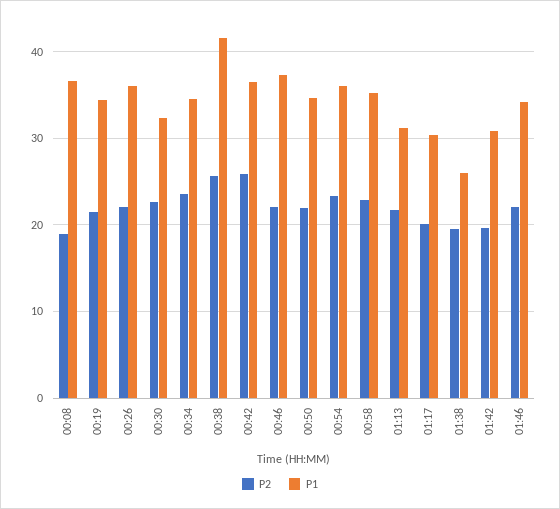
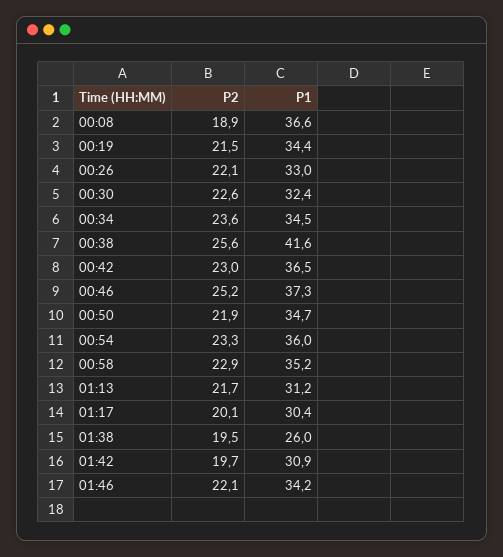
  {
    "P2": {
      "00:08": 18.9,
      "00:19": 21.5,
      "00:26": 22.1,
      "00:30": 22.6,
      "00:34": 23.6,
      "00:38": 25.6,
-     "00:42": 26,
+     "00:42": 23,
-     "00:46": 22,
+     "00:46": 25.2,
      "00:50": 21.9,
      "00:54": 23.3,
      "00:58": 22.9,
      "01:13": 21.7,
      "01:17": 20.1,
      "01:38": 19.5,
      "01:42": 19.7,
      "01:46": 22.1
    },
    "P1": {
      "00:08": 36.6,
      "00:19": 34.4,
-     "00:26": 36,
+     "00:26": 33,
      "00:30": 32.4,
      "00:34": 34.5,
      "00:38": 41.6,
      "00:42": 36.5,
      "00:46": 37.3,
      "00:50": 34.7,
      "00:54": 36,
      "00:58": 35.2,
      "01:13": 31.2,
      "01:17": 30.4,
      "01:38": 26,
      "01:42": 30.9,
      "01:46": 34.2
    }
  }

